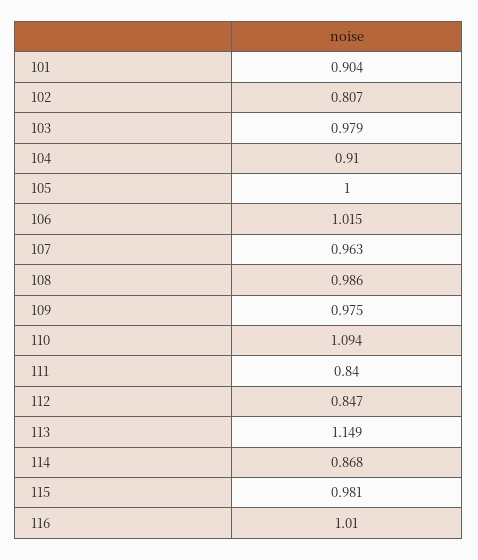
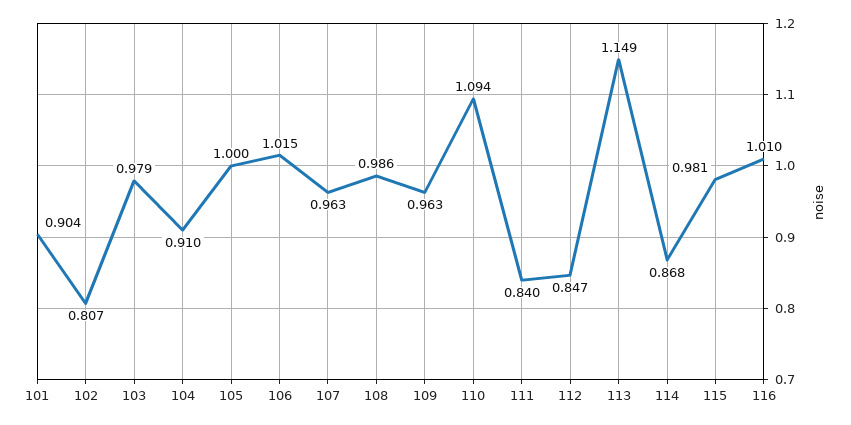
  {
    "101": 0.904,
    "102": 0.807,
    "103": 0.979,
    "104": 0.91,
    "105": 1,
    "106": 1.015,
    "107": 0.963,
    "108": 0.986,
-   "109": 0.975,
+   "109": 0.963,
    "110": 1.094,
    "111": 0.84,
    "112": 0.847,
    "113": 1.149,
    "114": 0.868,
    "115": 0.981,
    "116": 1.01
  }

